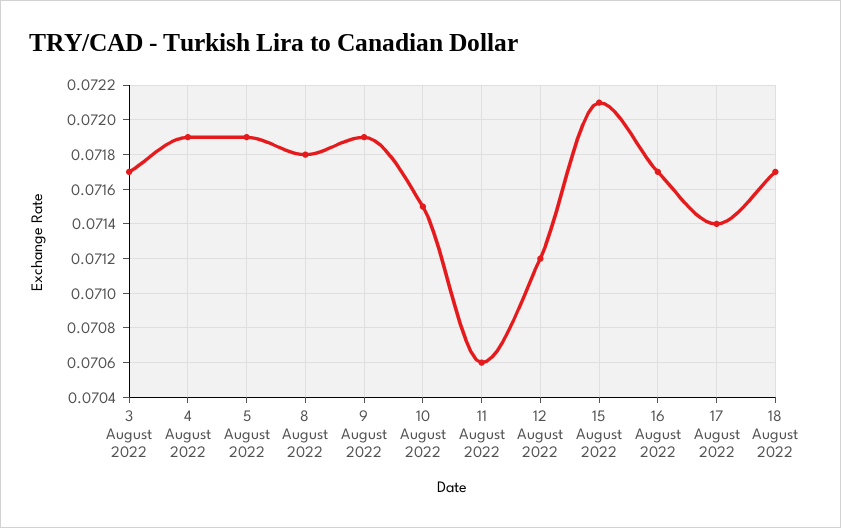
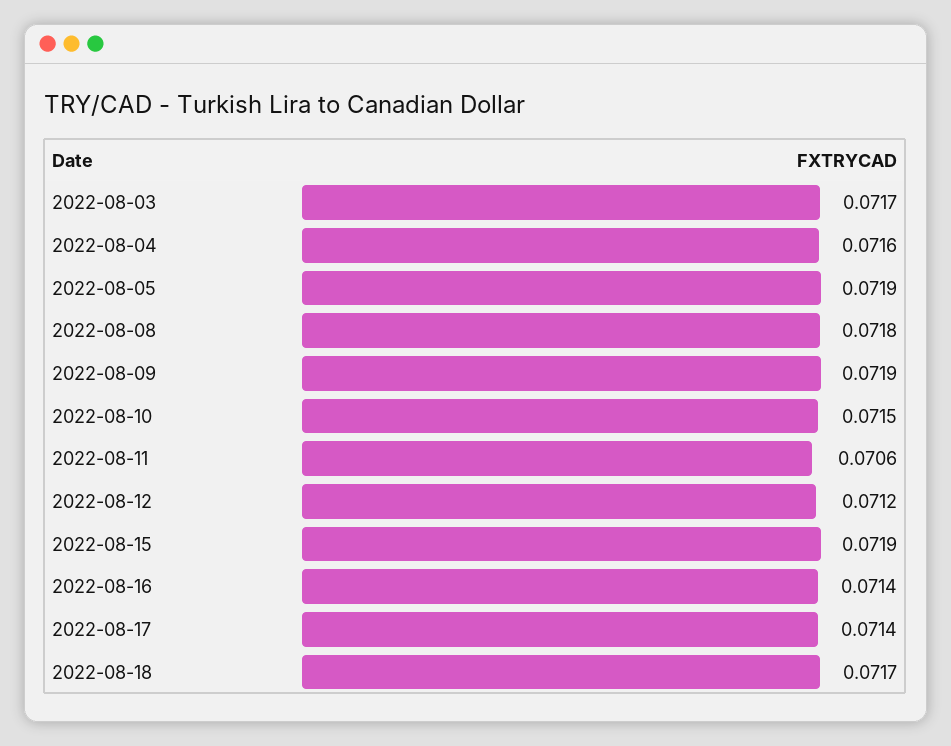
  {
    "3 August 2022": 0.0717,
-   "4 August 2022": 0.0719,
+   "4 August 2022": 0.0716,
    "5 August 2022": 0.0719,
    "8 August 2022": 0.0718,
    "9 August 2022": 0.0719,
    "10 August 2022": 0.0715,
    "11 August 2022": 0.0706,
    "12 August 2022": 0.0712,
-   "15 August 2022": 0.0721,
+   "15 August 2022": 0.0719,
-   "16 August 2022": 0.0717,
+   "16 August 2022": 0.0714,
    "17 August 2022": 0.0714,
    "18 August 2022": 0.0717
  }

